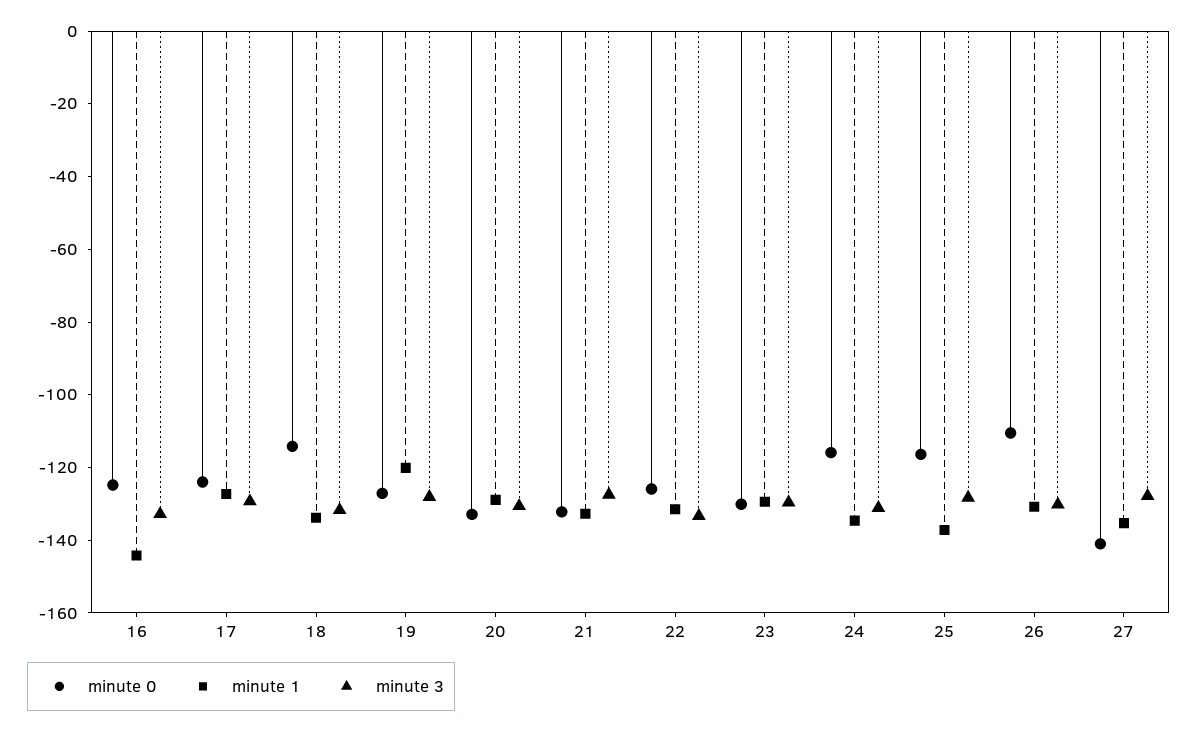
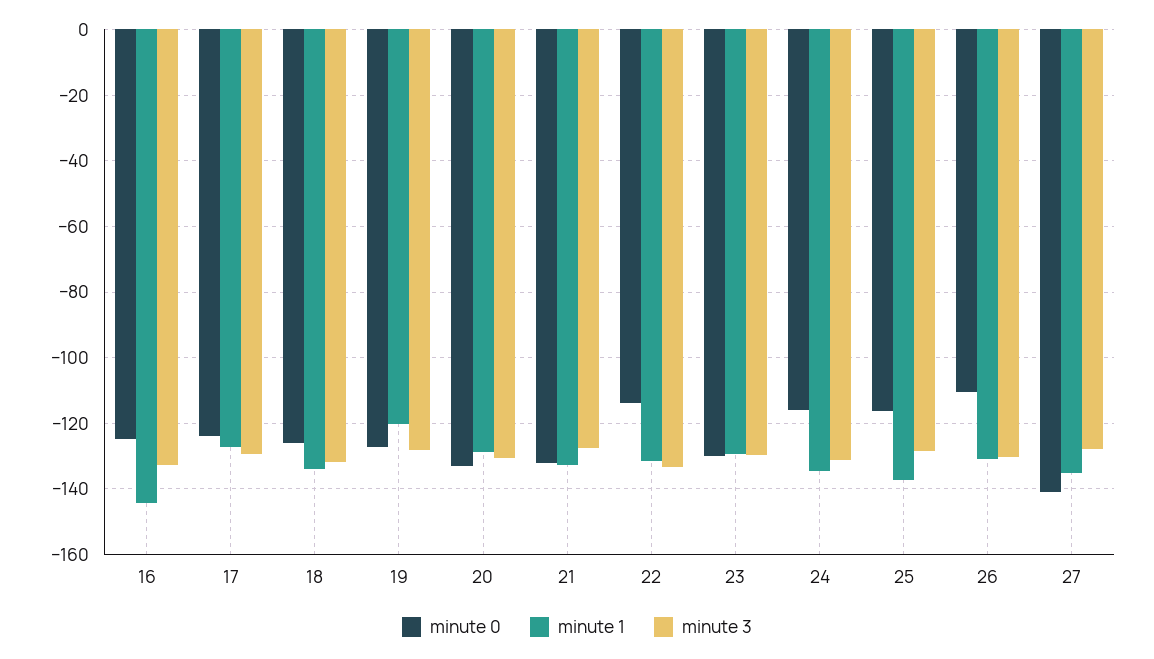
  {
    "minute 0": {
      "16": -124,
      "17": -124,
-     "18": -115,
+     "18": -126,
      "19": -128,
      "20": -132,
      "21": -132,
-     "22": -125,
+     "22": -114,
      "23": -130,
      "24": -116,
      "25": -116,
      "26": -110,
      "27": -142
    },
    "minute 1": {
      "16": -144,
      "17": -128,
      "18": -134,
      "19": -120,
      "20": -128,
      "21": -132,
      "22": -132,
      "23": -130,
      "24": -134,
      "25": -138,
      "26": -130,
      "27": -136
    },
    "minute 3": {
      "16": -132,
      "17": -130,
      "18": -132,
      "19": -128,
      "20": -130,
      "21": -128,
      "22": -134,
      "23": -130,
      "24": -132,
      "25": -128,
      "26": -130,
      "27": -128
    }
  }

